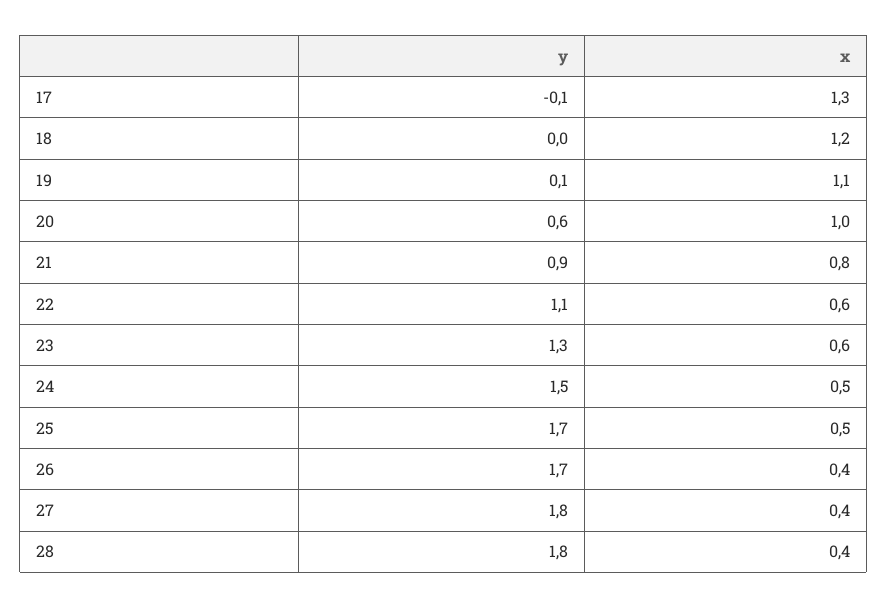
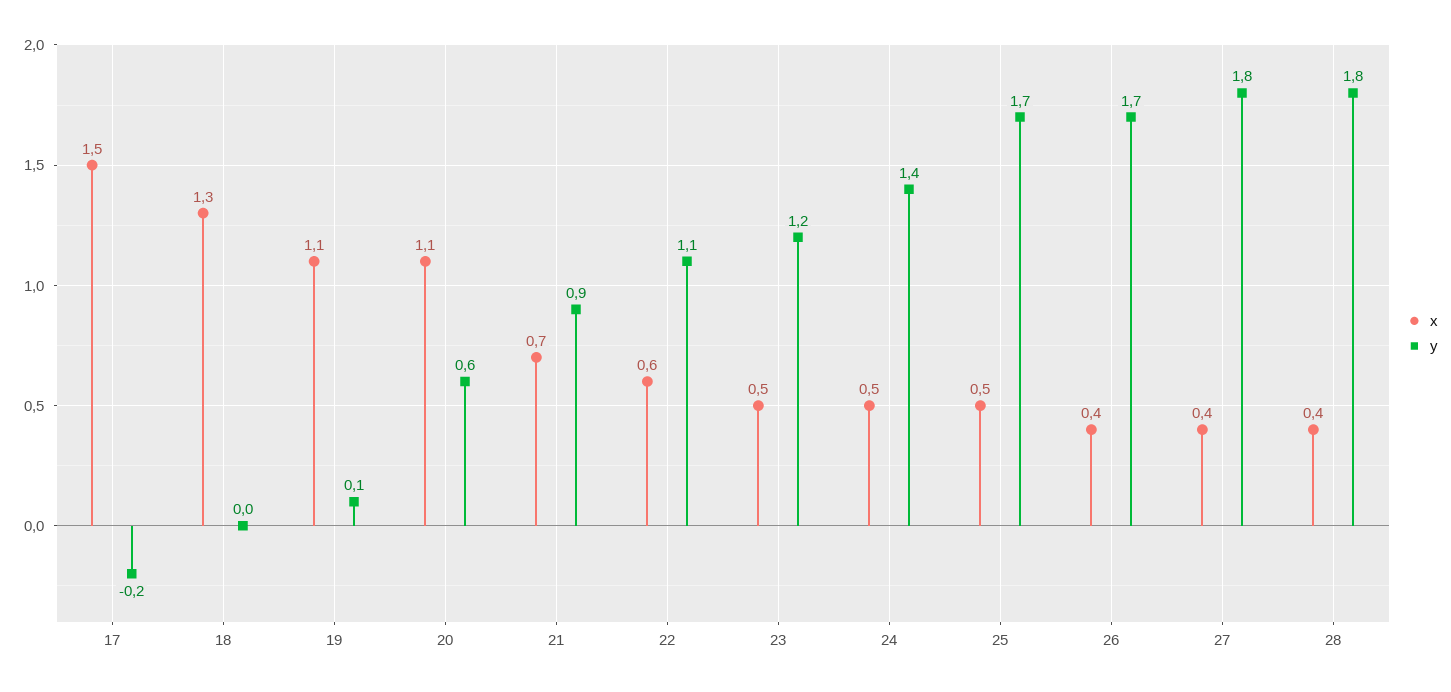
  {
    "y": {
-     "17": -0.1,
+     "17": -0.2,
      "18": 0,
      "19": 0.1,
      "20": 0.6,
      "21": 0.9,
      "22": 1.1,
-     "23": 1.3,
+     "23": 1.2,
-     "24": 1.5,
+     "24": 1.4,
      "25": 1.7,
      "26": 1.7,
      "27": 1.8,
      "28": 1.8
    },
    "x": {
-     "17": 1.3,
+     "17": 1.5,
-     "18": 1.2,
+     "18": 1.3,
      "19": 1.1,
-     "20": 1,
+     "20": 1.1,
-     "21": 0.8,
+     "21": 0.7,
      "22": 0.6,
-     "23": 0.6,
+     "23": 0.5,
      "24": 0.5,
      "25": 0.5,
      "26": 0.4,
      "27": 0.4,
      "28": 0.4
    }
  }

